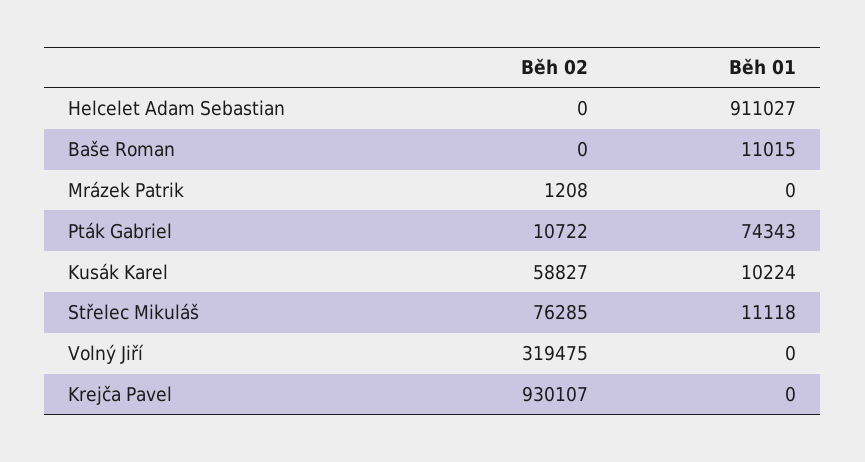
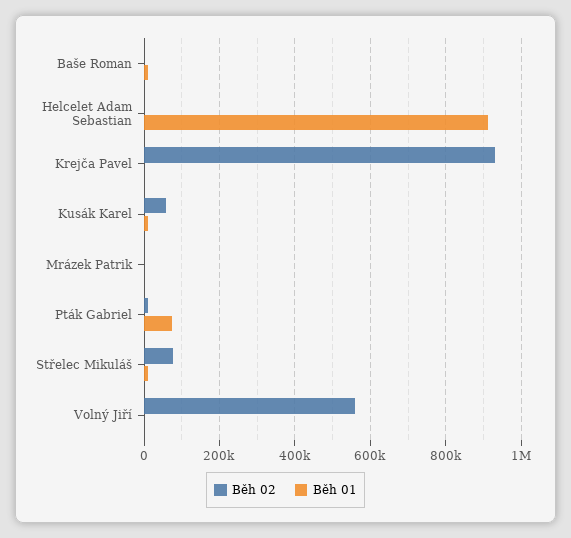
  {
    "Běh 02": {
      "Helcelet Adam Sebastian": 0,
      "Baše Roman": 0,
      "Mrázek Patrik": 1208,
      "Pták Gabriel": 10722,
      "Kusák Karel": 58827,
      "Střelec Mikuláš": 76285,
-     "Volný Jiří": 319475,
+     "Volný Jiří": 560000,
      "Krejča Pavel": 930107
    },
    "Běh 01": {
      "Helcelet Adam Sebastian": 911027,
      "Baše Roman": 11015,
      "Mrázek Patrik": 0,
      "Pták Gabriel": 74343,
      "Kusák Karel": 10224,
      "Střelec Mikuláš": 11118,
      "Volný Jiří": 0,
      "Krejča Pavel": 0
    }
  }

